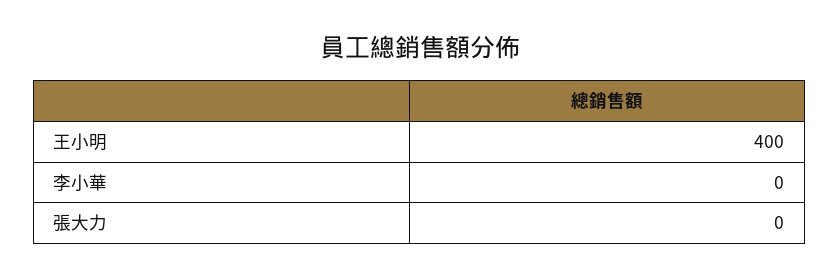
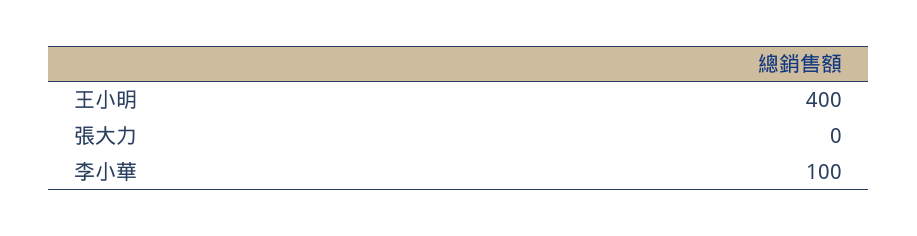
  {
    "王小明": 400,
-   "李小華": 0,
+   "李小華": 100,
    "張大力": 0
  }

